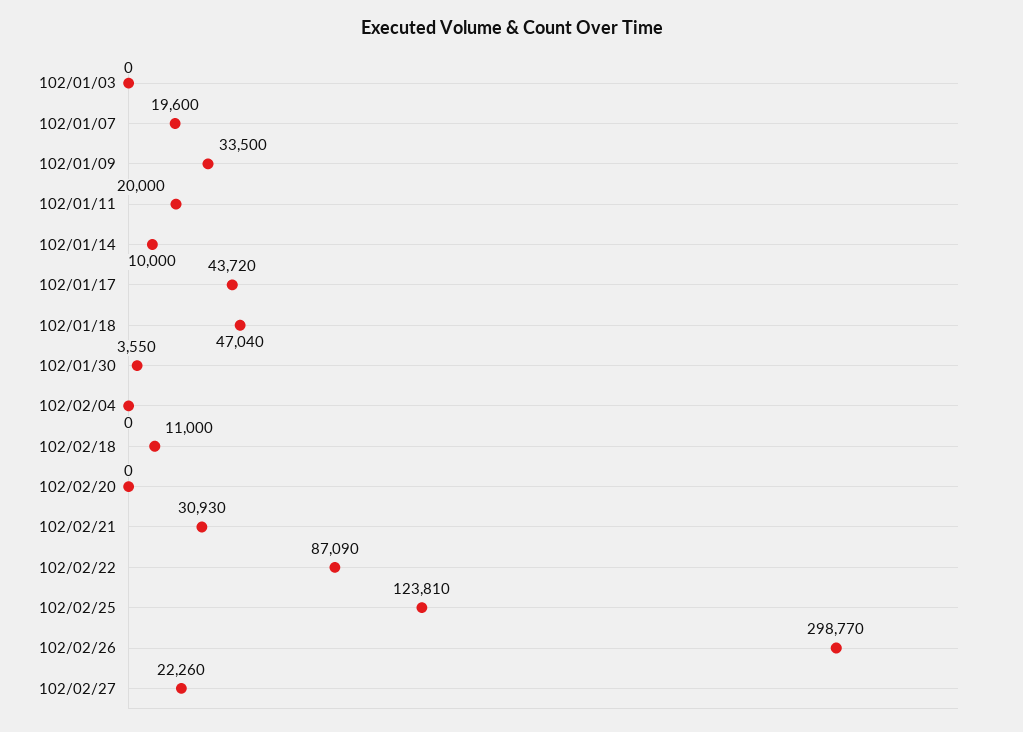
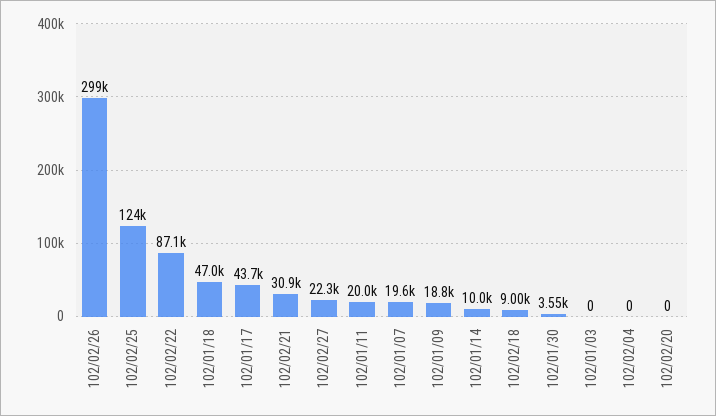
  {
    "102/01/03": 0,
    "102/01/07": 19600,
-   "102/01/09": 33500,
+   "102/01/09": 18800,
    "102/01/11": 20000,
    "102/01/14": 10000,
    "102/01/17": 43720,
    "102/01/18": 47040,
    "102/01/30": 3550,
    "102/02/04": 0,
-   "102/02/18": 11000,
+   "102/02/18": 9000,
    "102/02/20": 0,
    "102/02/21": 30930,
    "102/02/22": 87090,
    "102/02/25": 123810,
    "102/02/26": 298770,
    "102/02/27": 22260
  }

